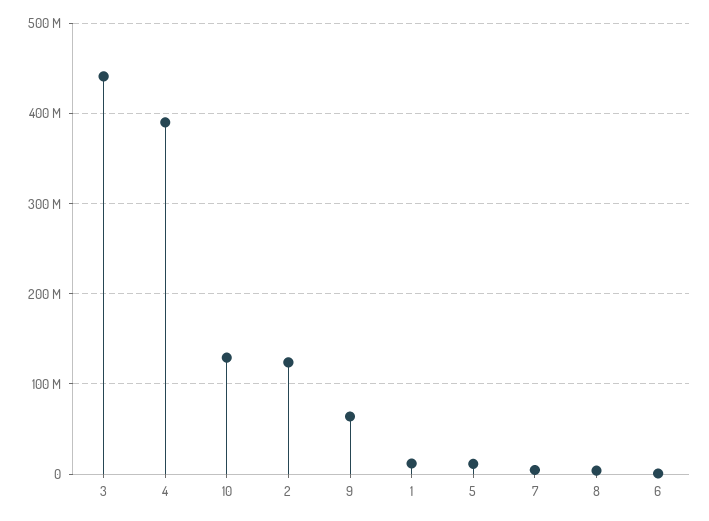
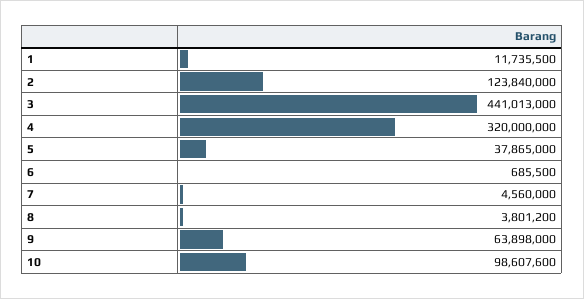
  {
    "3": 441013000,
-   "4": 390000000,
+   "4": 320000000,
-   "10": 130000000,
+   "10": 98607600,
    "2": 123840000,
    "9": 63898000,
    "1": 11735500,
-   "5": 10000000,
+   "5": 37865000,
    "7": 4560000,
    "8": 3801200,
    "6": 685500
  }

